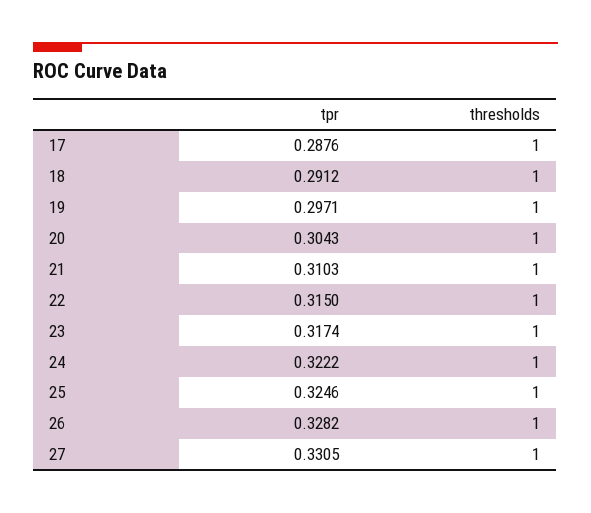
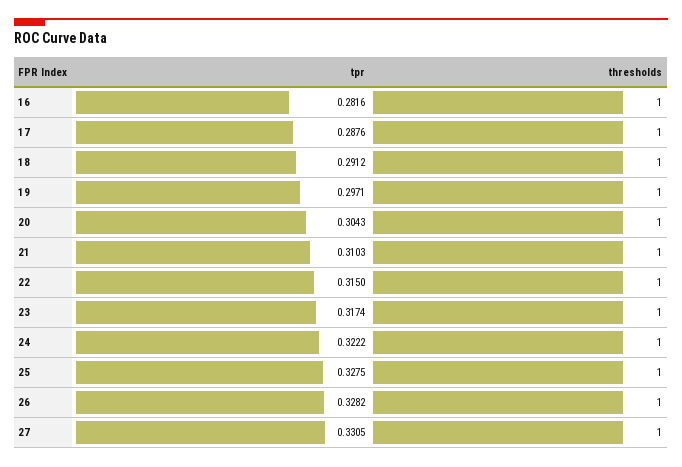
  {
    "tpr": {
      "17": 0.2876,
      "18": 0.2912,
      "19": 0.2971,
      "20": 0.3043,
      "21": 0.3103,
      "22": 0.315,
      "23": 0.3174,
      "24": 0.3222,
-     "25": 0.3246,
+     "25": 0.3275,
      "26": 0.3282,
-     "27": 0.3305
+     "27": 0.3305,
+     "16": 0.2816
    },
    "thresholds": {
      "17": 1,
      "18": 1,
      "19": 1,
      "20": 1,
      "21": 1,
      "22": 1,
      "23": 1,
      "24": 1,
      "25": 1,
      "26": 1,
-     "27": 1
+     "27": 1,
+     "16": 1
    }
  }

